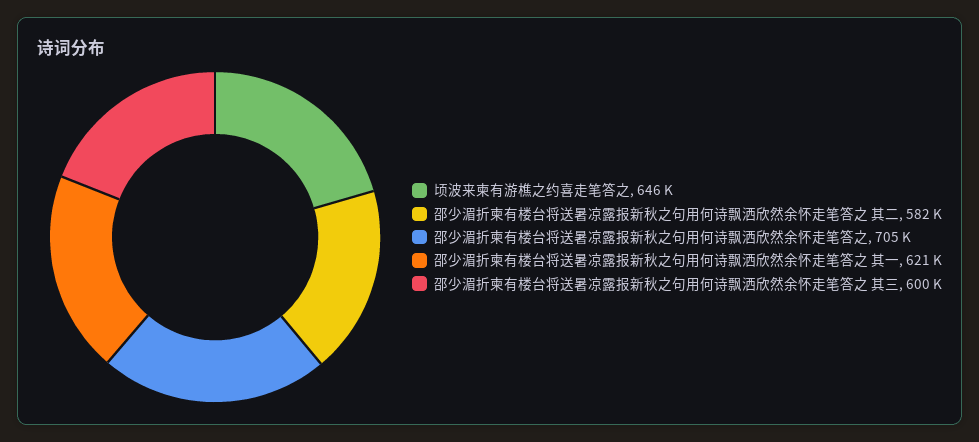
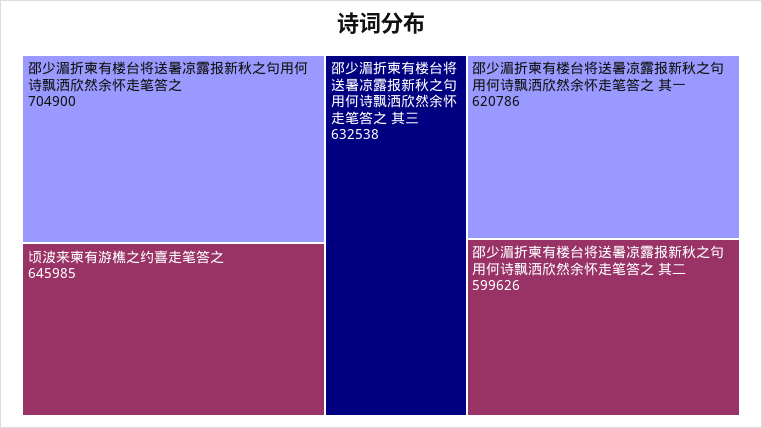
  {
    "顷波来柬有游樵之约喜走笔答之": 645985,
-   "邵少湄折柬有楼台将送暑凉露报新秋之句用何诗飘洒欣然余怀走笔答之 其二": 582000,
+   "邵少湄折柬有楼台将送暑凉露报新秋之句用何诗飘洒欣然余怀走笔答之 其二": 599626,
    "邵少湄折柬有楼台将送暑凉露报新秋之句用何诗飘洒欣然余怀走笔答之": 704900,
    "邵少湄折柬有楼台将送暑凉露报新秋之句用何诗飘洒欣然余怀走笔答之 其一": 620786,
-   "邵少湄折柬有楼台将送暑凉露报新秋之句用何诗飘洒欣然余怀走笔答之 其三": 600000
+   "邵少湄折柬有楼台将送暑凉露报新秋之句用何诗飘洒欣然余怀走笔答之 其三": 632538
  }

